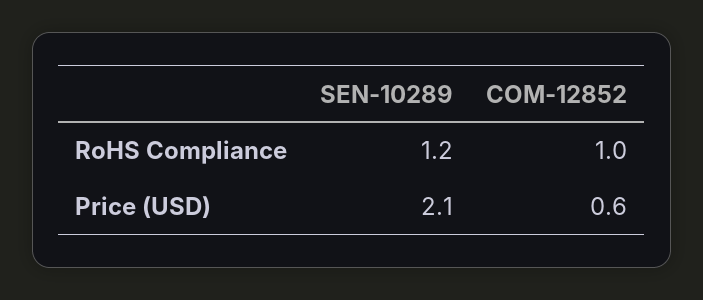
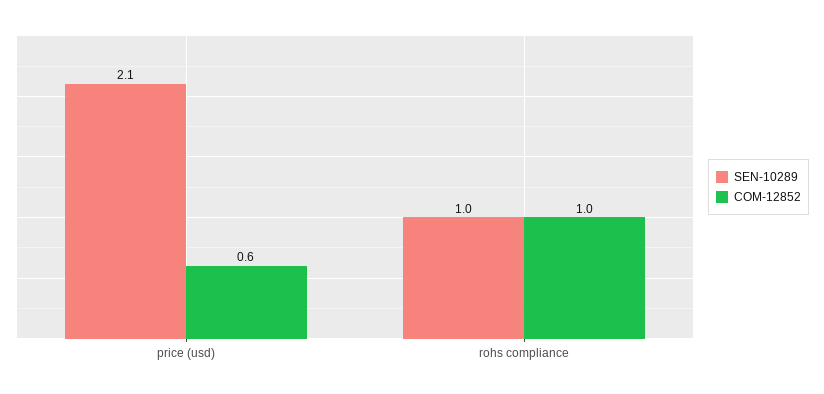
  {
    "SEN-10289": {
-     "RoHS Compliance": 1.2,
+     "RoHS Compliance": 1,
      "Price (USD)": 2.1
    },
    "COM-12852": {
      "RoHS Compliance": 1,
      "Price (USD)": 0.6
    }
  }

